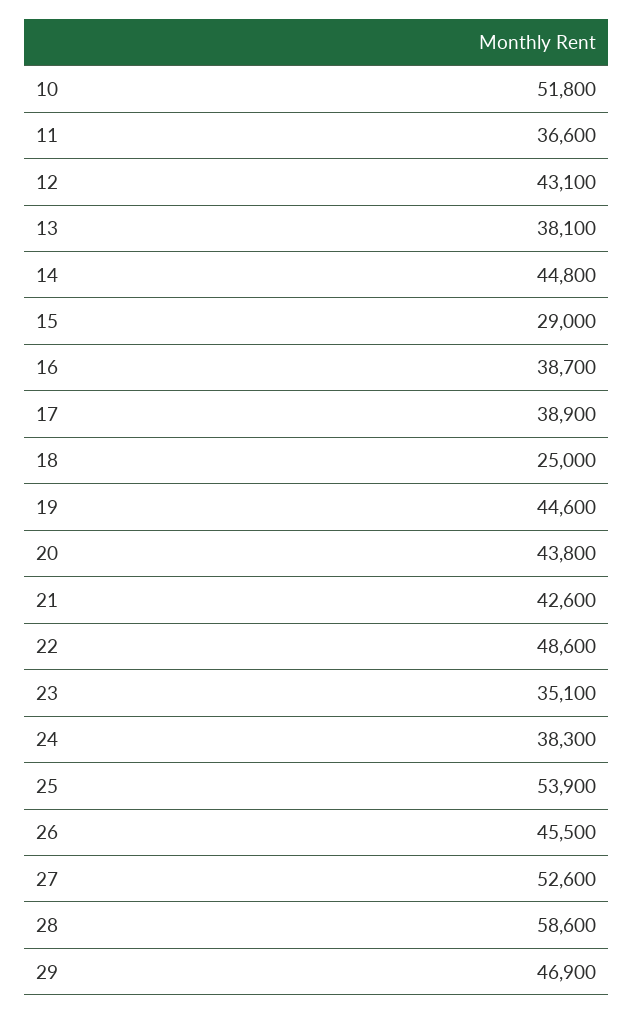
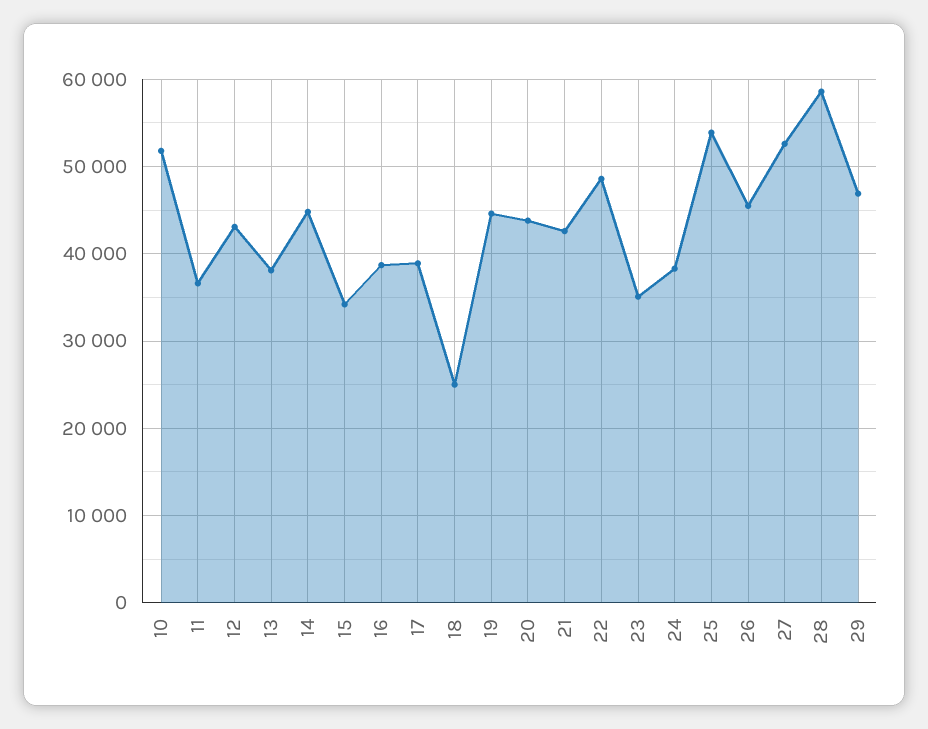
  {
    "10": 51800,
    "11": 36600,
    "12": 43100,
    "13": 38100,
    "14": 44800,
-   "15": 29000,
+   "15": 34000,
    "16": 38700,
    "17": 38900,
    "18": 25000,
    "19": 44600,
    "20": 43800,
    "21": 42600,
    "22": 48600,
    "23": 35100,
    "24": 38300,
    "25": 53900,
    "26": 45500,
    "27": 52600,
    "28": 58600,
    "29": 46900
  }

